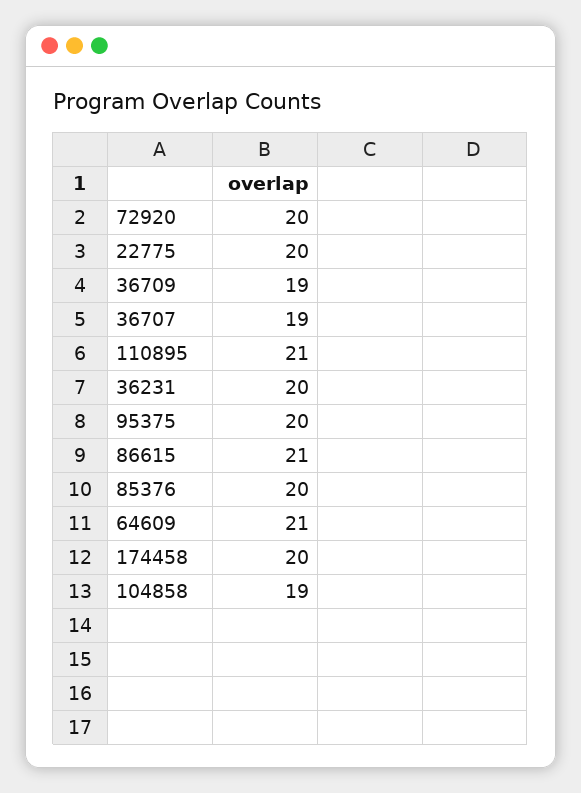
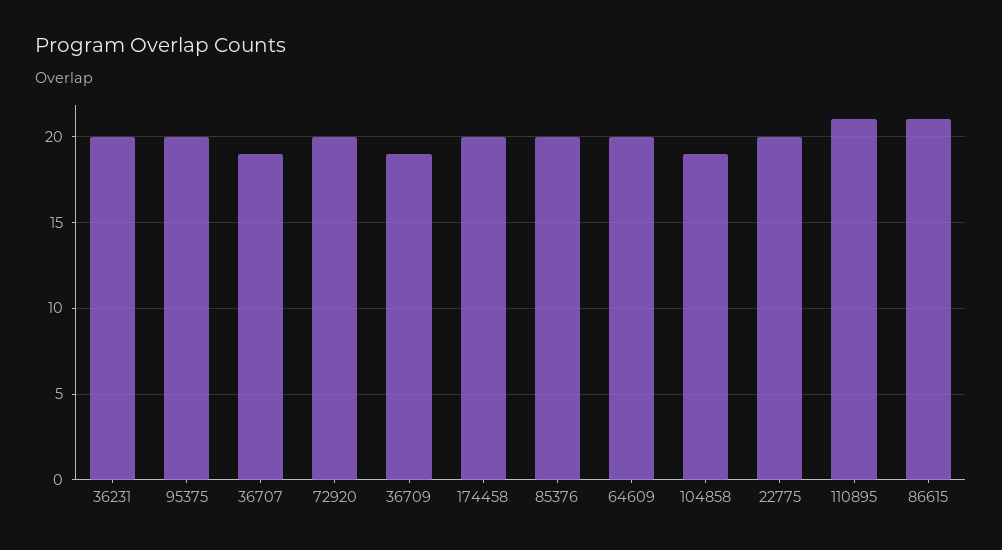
  {
    "72920": 20,
    "22775": 20,
    "36709": 19,
    "36707": 19,
    "110895": 21,
    "36231": 20,
    "95375": 20,
    "86615": 21,
    "85376": 20,
-   "64609": 21,
+   "64609": 20,
    "174458": 20,
    "104858": 19
  }

